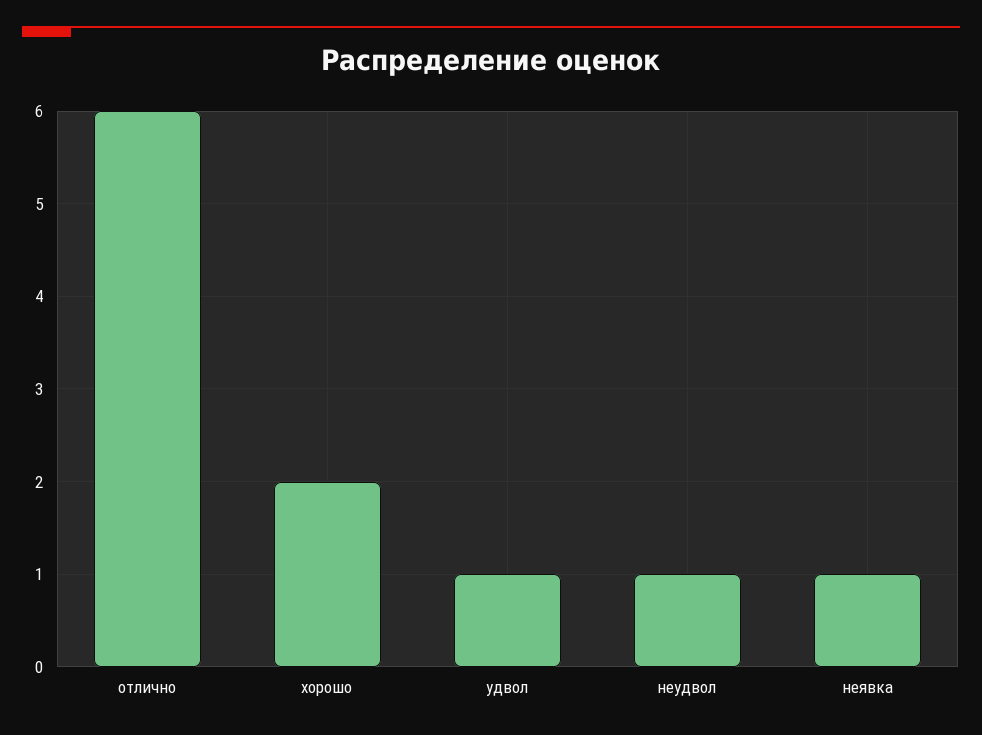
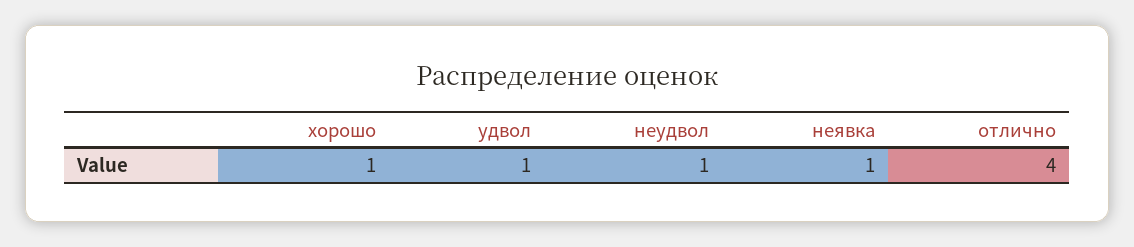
  {
-   "отлично": 6,
+   "отлично": 4,
-   "хорошо": 2,
+   "хорошо": 1,
    "удвол": 1,
    "неудвол": 1,
    "неявка": 1
  }

